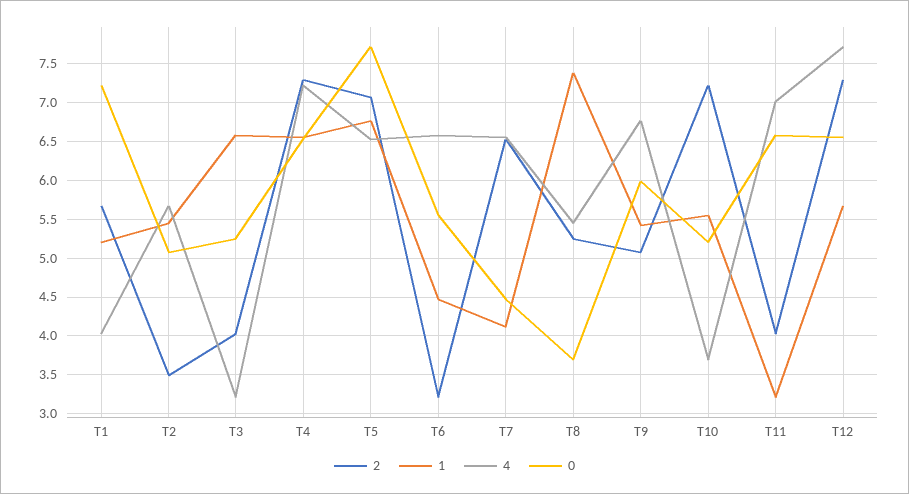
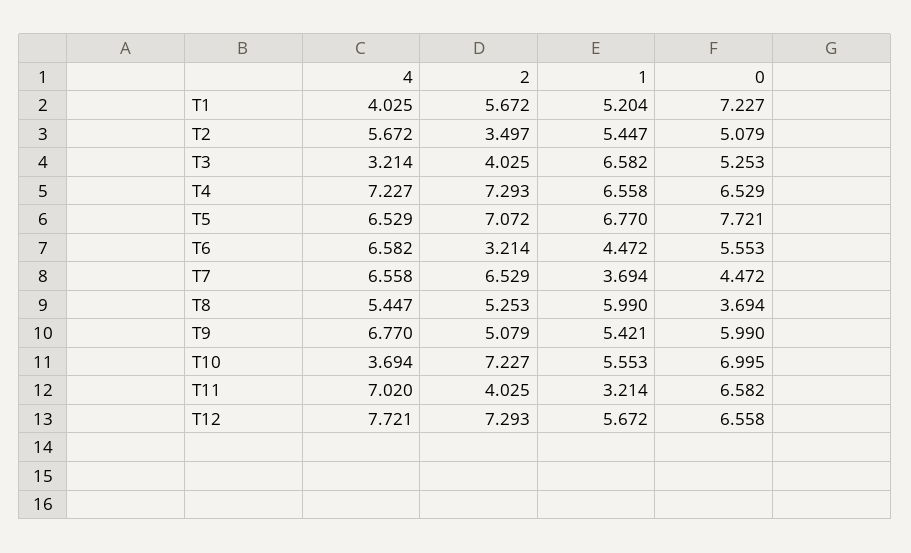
  {
    "2": {
      "T1": 5.672,
      "T2": 3.497,
      "T3": 4.025,
      "T4": 7.293,
      "T5": 7.072,
      "T6": 3.214,
      "T7": 6.529,
      "T8": 5.253,
      "T9": 5.079,
      "T10": 7.227,
      "T11": 4.025,
      "T12": 7.293
    },
    "1": {
      "T1": 5.204,
      "T2": 5.447,
      "T3": 6.582,
      "T4": 6.558,
      "T5": 6.77,
      "T6": 4.472,
-     "T7": 4.1,
+     "T7": 3.694,
-     "T8": 7.4,
+     "T8": 5.99,
      "T9": 5.421,
      "T10": 5.553,
      "T11": 3.214,
      "T12": 5.672
    },
    "4": {
      "T1": 4.025,
      "T2": 5.672,
      "T3": 3.214,
      "T4": 7.227,
      "T5": 6.529,
      "T6": 6.582,
      "T7": 6.558,
      "T8": 5.447,
      "T9": 6.77,
      "T10": 3.694,
      "T11": 7.02,
      "T12": 7.721
    },
    "0": {
      "T1": 7.227,
      "T2": 5.079,
      "T3": 5.253,
      "T4": 6.529,
      "T5": 7.721,
      "T6": 5.553,
      "T7": 4.472,
      "T8": 3.694,
      "T9": 5.99,
-     "T10": 5.2,
+     "T10": 6.995,
      "T11": 6.582,
      "T12": 6.558
    }
  }

